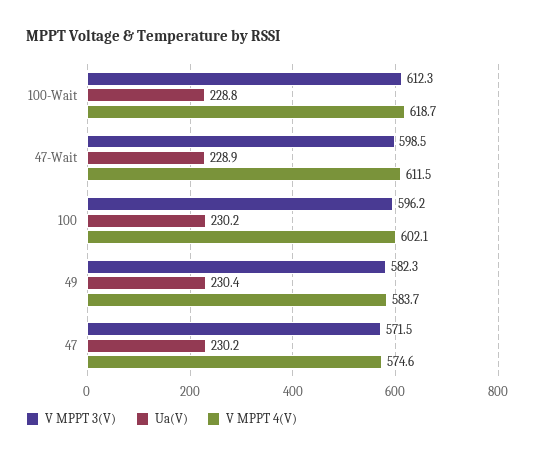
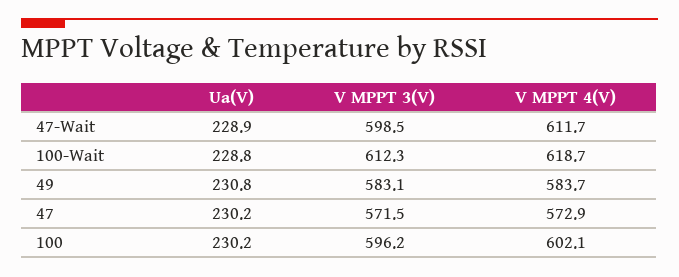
  {
    "V MPPT 3(V)": {
      "100-Wait": 612.3,
      "47-Wait": 598.5,
      "100": 596.2,
-     "49": 582.3,
+     "49": 583.1,
      "47": 571.5
    },
    "Ua(V)": {
      "100-Wait": 228.8,
      "47-Wait": 228.9,
      "100": 230.2,
-     "49": 230.4,
+     "49": 230.8,
      "47": 230.2
    },
    "V MPPT 4(V)": {
      "100-Wait": 618.7,
-     "47-Wait": 611.5,
+     "47-Wait": 611.7,
      "100": 602.1,
      "49": 583.7,
-     "47": 574.6
+     "47": 572.9
    }
  }

